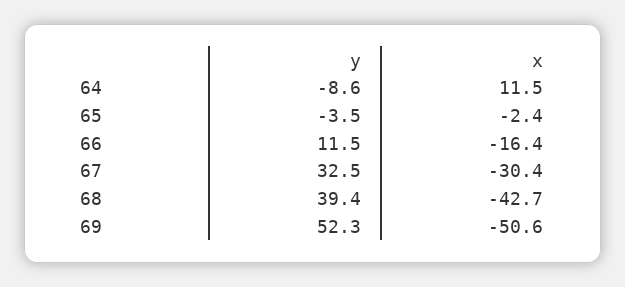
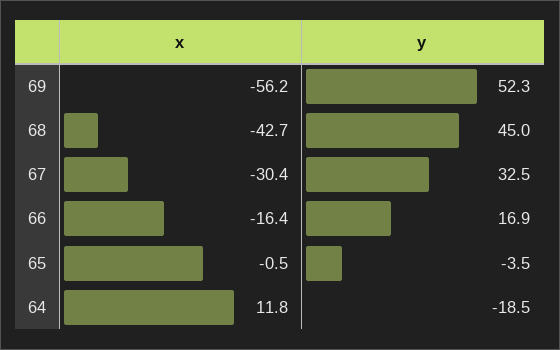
  {
    "y": {
-     "64": -8.6,
+     "64": -18.5,
      "65": -3.5,
-     "66": 11.5,
+     "66": 16.9,
      "67": 32.5,
-     "68": 39.4,
+     "68": 45,
      "69": 52.3
    },
    "x": {
-     "64": 11.5,
+     "64": 11.8,
-     "65": -2.4,
+     "65": -0.5,
      "66": -16.4,
      "67": -30.4,
      "68": -42.7,
-     "69": -50.6
+     "69": -56.2
    }
  }

